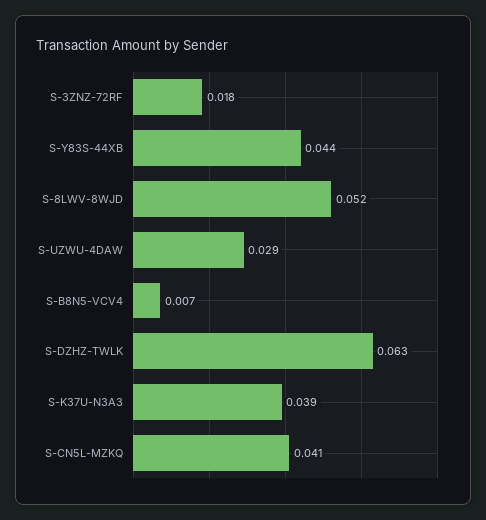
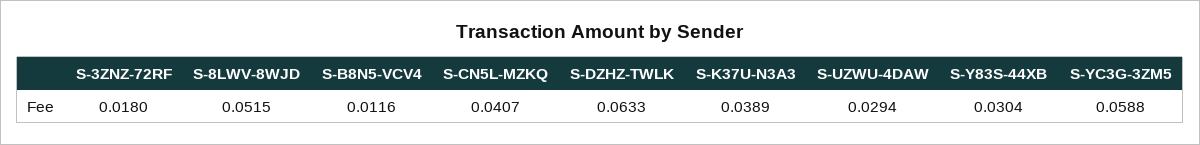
  {
    "S-3ZNZ-72RF": 0.018,
-   "S-Y83S-44XB": 0.044,
+   "S-Y83S-44XB": 0.0304,
    "S-8LWV-8WJD": 0.0515,
    "S-UZWU-4DAW": 0.0294,
-   "S-B8N5-VCV4": 0.007,
+   "S-B8N5-VCV4": 0.0116,
    "S-DZHZ-TWLK": 0.0633,
    "S-K37U-N3A3": 0.0389,
-   "S-CN5L-MZKQ": 0.0407
+   "S-CN5L-MZKQ": 0.0407,
+   "S-YC3G-3ZM5": 0.0588
  }

